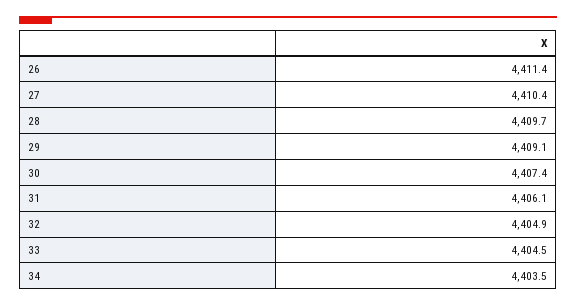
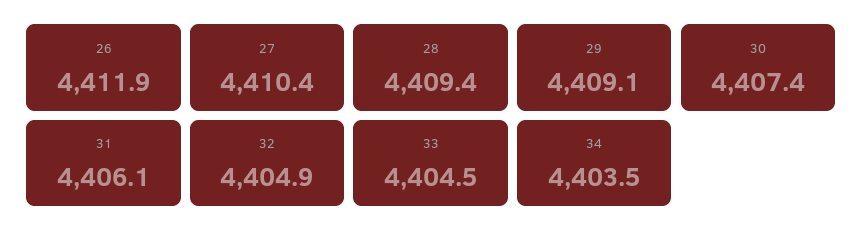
  {
-   "26": 4411.4,
+   "26": 4411.9,
    "27": 4410.4,
-   "28": 4409.7,
+   "28": 4409.4,
    "29": 4409.1,
    "30": 4407.4,
    "31": 4406.1,
    "32": 4404.9,
    "33": 4404.5,
    "34": 4403.5
  }

